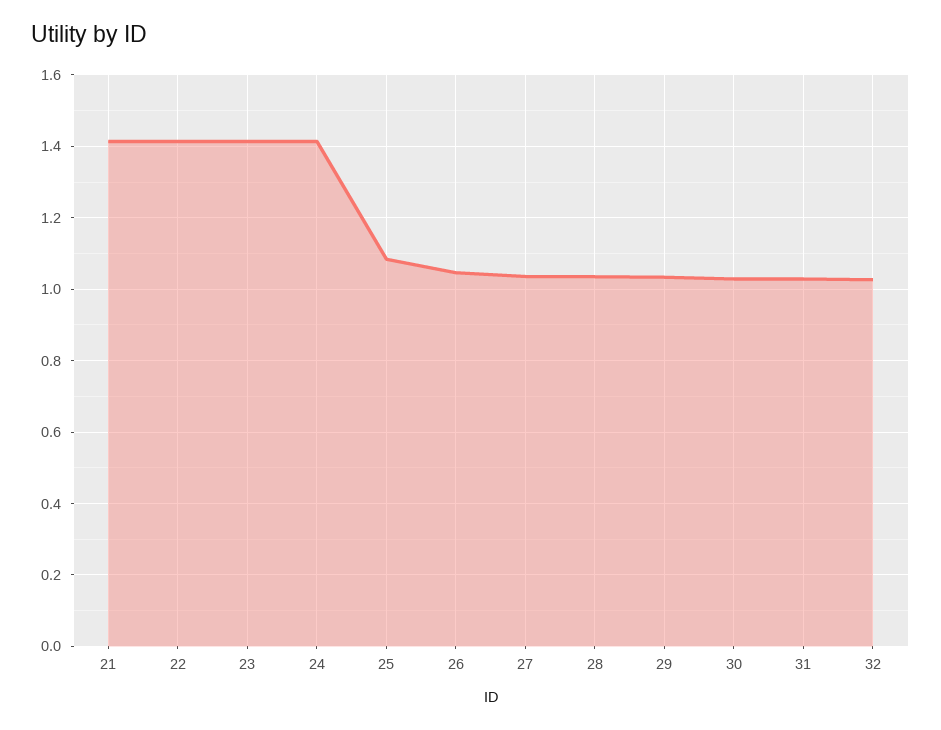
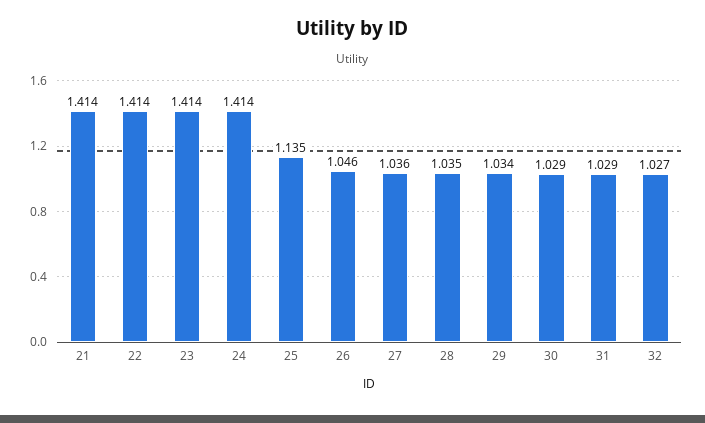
  {
    "21": 1.414,
    "22": 1.414,
    "23": 1.414,
    "24": 1.414,
-   "25": 1.08,
+   "25": 1.135,
    "26": 1.046,
    "27": 1.036,
    "28": 1.035,
    "29": 1.034,
    "30": 1.029,
    "31": 1.029,
    "32": 1.027
  }

